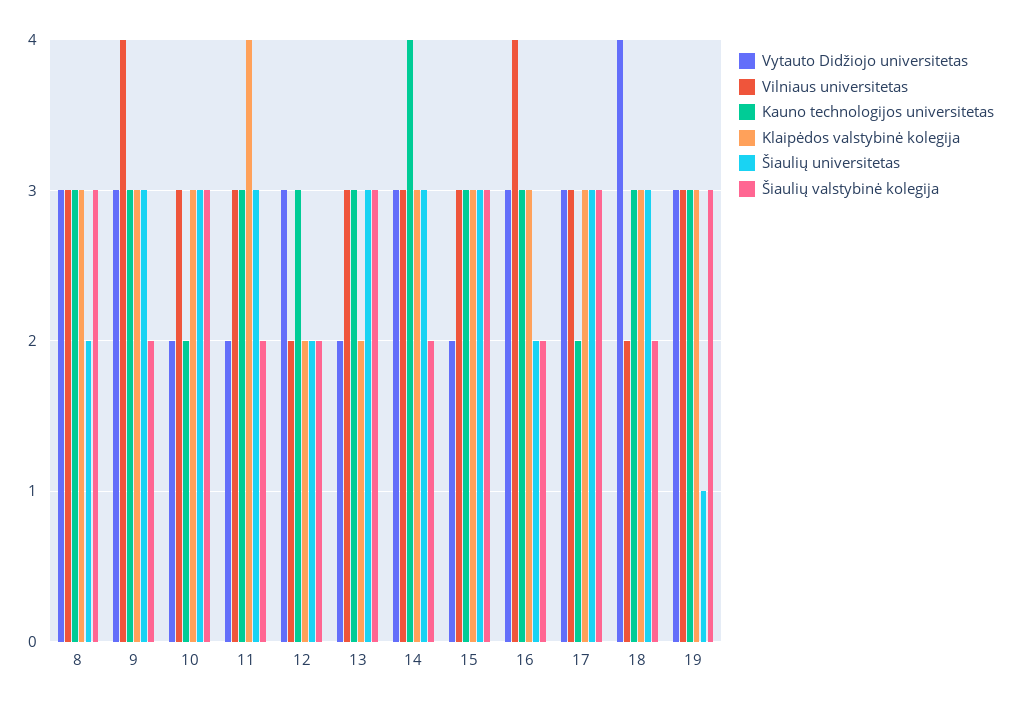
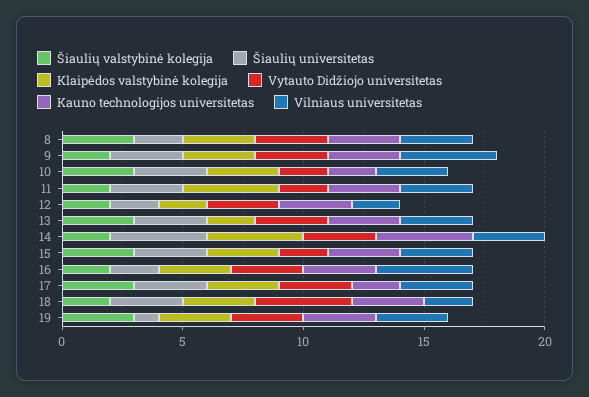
  {
    "Vytauto Didžiojo universitetas": {
      "8": 3,
      "9": 3,
      "10": 2,
      "11": 2,
      "12": 3,
-     "13": 2,
+     "13": 3,
      "14": 3,
      "15": 2,
      "16": 3,
      "17": 3,
      "18": 4,
      "19": 3
    },
    "Vilniaus universitetas": {
      "8": 3,
      "9": 4,
      "10": 3,
      "11": 3,
      "12": 2,
      "13": 3,
      "14": 3,
      "15": 3,
      "16": 4,
      "17": 3,
      "18": 2,
      "19": 3
    },
    "Kauno technologijos universitetas": {
      "8": 3,
      "9": 3,
      "10": 2,
      "11": 3,
      "12": 3,
      "13": 3,
      "14": 4,
      "15": 3,
      "16": 3,
      "17": 2,
      "18": 3,
      "19": 3
    },
    "Klaipėdos valstybinė kolegija": {
      "8": 3,
      "9": 3,
      "10": 3,
      "11": 4,
      "12": 2,
      "13": 2,
-     "14": 3,
+     "14": 4,
      "15": 3,
      "16": 3,
      "17": 3,
      "18": 3,
      "19": 3
    },
    "Šiaulių universitetas": {
      "8": 2,
      "9": 3,
      "10": 3,
      "11": 3,
      "12": 2,
      "13": 3,
-     "14": 3,
+     "14": 4,
      "15": 3,
      "16": 2,
      "17": 3,
      "18": 3,
      "19": 1
    },
    "Šiaulių valstybinė kolegija": {
      "8": 3,
      "9": 2,
      "10": 3,
      "11": 2,
      "12": 2,
      "13": 3,
      "14": 2,
      "15": 3,
      "16": 2,
      "17": 3,
      "18": 2,
      "19": 3
    }
  }

